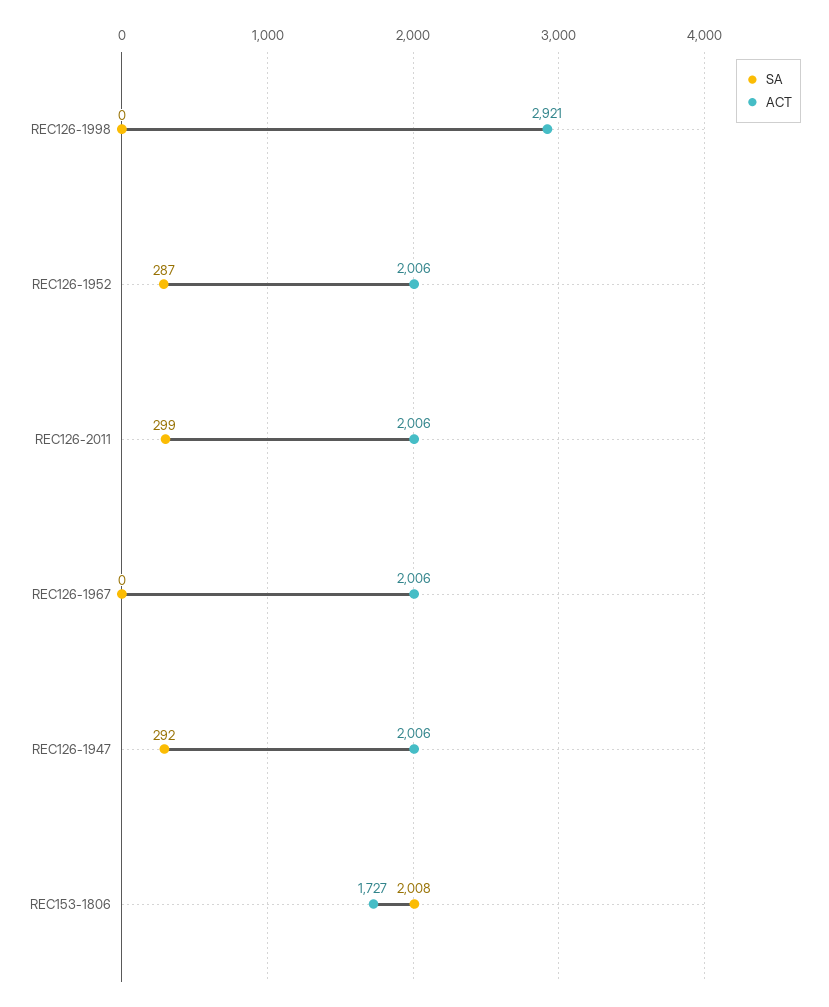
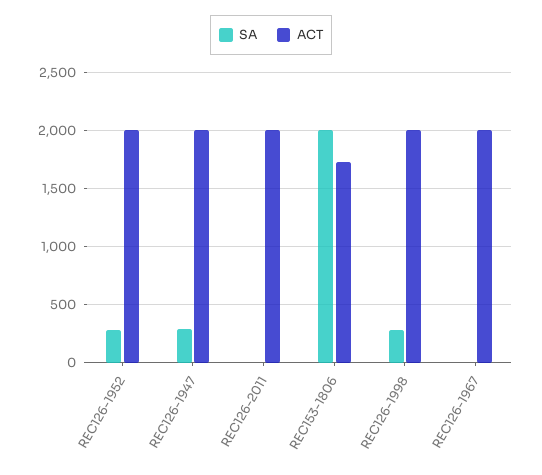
  {
    "SA": {
-     "REC126-1998": 0,
+     "REC126-1998": 300,
      "REC126-1952": 287,
-     "REC126-2011": 299,
+     "REC126-2011": 0,
      "REC126-1967": 0,
      "REC126-1947": 292,
      "REC153-1806": 2008
    },
    "ACT": {
-     "REC126-1998": 2921,
+     "REC126-1998": 2000,
      "REC126-1952": 2006,
      "REC126-2011": 2006,
      "REC126-1967": 2006,
      "REC126-1947": 2006,
      "REC153-1806": 1727
    }
  }

